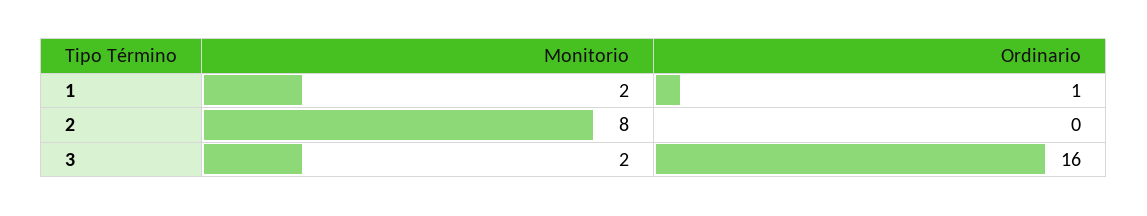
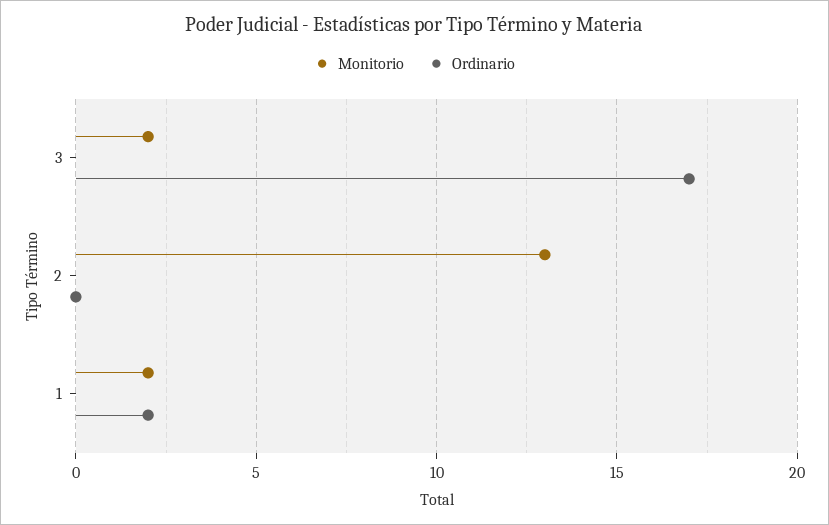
  {
    "Monitorio": {
      "1": 2,
-     "2": 8,
+     "2": 13,
      "3": 2
    },
    "Ordinario": {
-     "1": 1,
+     "1": 2,
      "2": 0,
-     "3": 16
+     "3": 17
    }
  }

